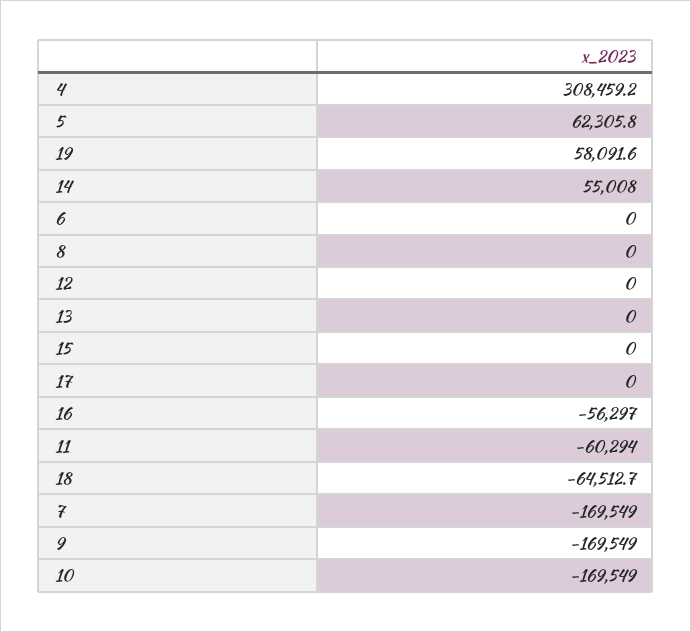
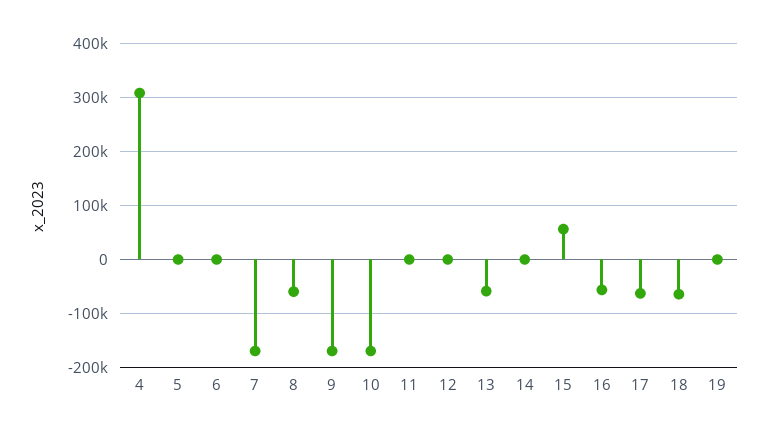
  {
    "4": 308459.2,
-   "5": 62305.8,
+   "5": 0,
-   "19": 58091.6,
+   "19": 0,
-   "14": 55008,
+   "14": 0,
    "6": 0,
-   "8": 0,
+   "8": -60000,
    "12": 0,
-   "13": 0,
+   "13": -60000,
-   "15": 0,
+   "15": 60000,
-   "17": 0,
+   "17": -60000,
    "16": -56297,
-   "11": -60294,
+   "11": 0,
    "18": -64512.7,
    "7": -169549,
    "9": -169549,
    "10": -169549
  }

